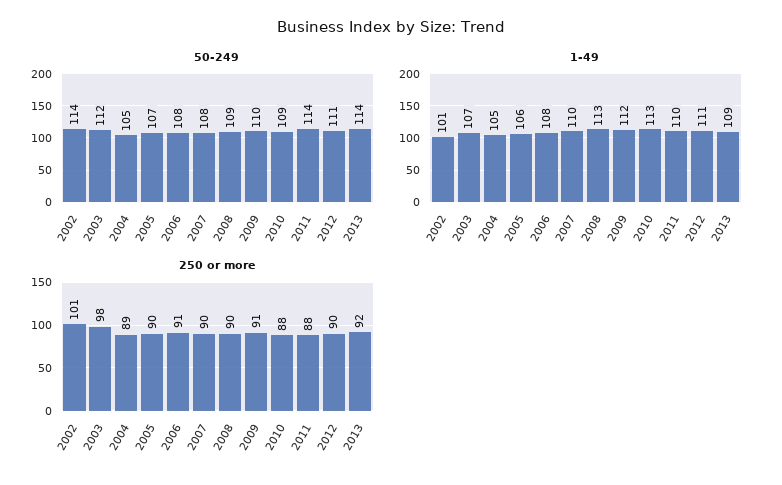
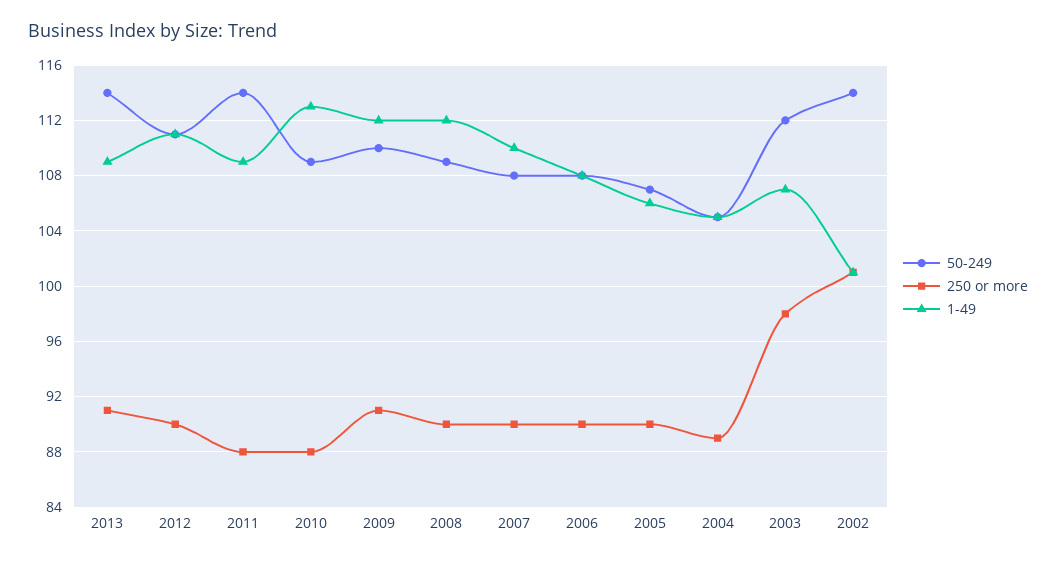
  {
    "50-249": {
      "2002": 114,
      "2003": 112,
      "2004": 105,
      "2005": 107,
      "2006": 108,
      "2007": 108,
      "2008": 109,
      "2009": 110,
      "2010": 109,
      "2011": 114,
      "2012": 111,
      "2013": 114
    },
    "1-49": {
      "2002": 101,
      "2003": 107,
      "2004": 105,
      "2005": 106,
      "2006": 108,
      "2007": 110,
-     "2008": 113,
+     "2008": 112,
      "2009": 112,
      "2010": 113,
-     "2011": 110,
+     "2011": 109,
      "2012": 111,
      "2013": 109
    },
    "250 or more": {
      "2002": 101,
      "2003": 98,
      "2004": 89,
      "2005": 90,
-     "2006": 91,
+     "2006": 90,
      "2007": 90,
      "2008": 90,
      "2009": 91,
      "2010": 88,
      "2011": 88,
      "2012": 90,
-     "2013": 92
+     "2013": 91
    }
  }

